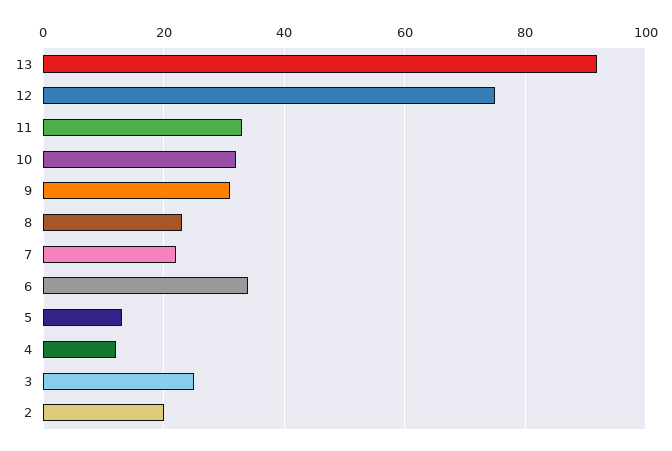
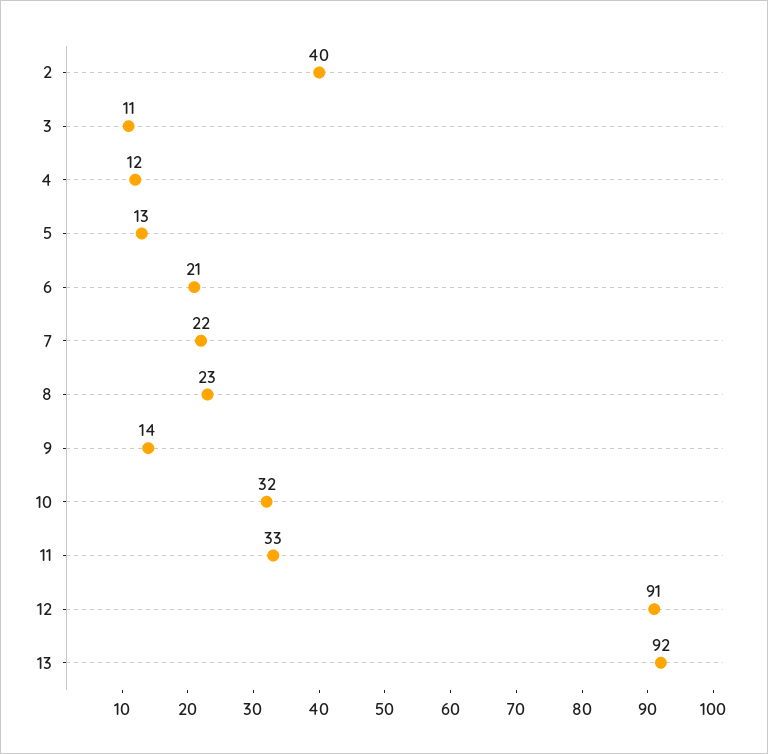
  {
    "13": 92,
-   "12": 75,
+   "12": 91,
    "11": 33,
    "10": 32,
-   "9": 30,
+   "9": 14,
    "8": 23,
    "7": 22,
-   "6": 35,
+   "6": 21,
    "5": 13,
    "4": 12,
-   "3": 25,
+   "3": 11,
-   "2": 20
+   "2": 40
  }

